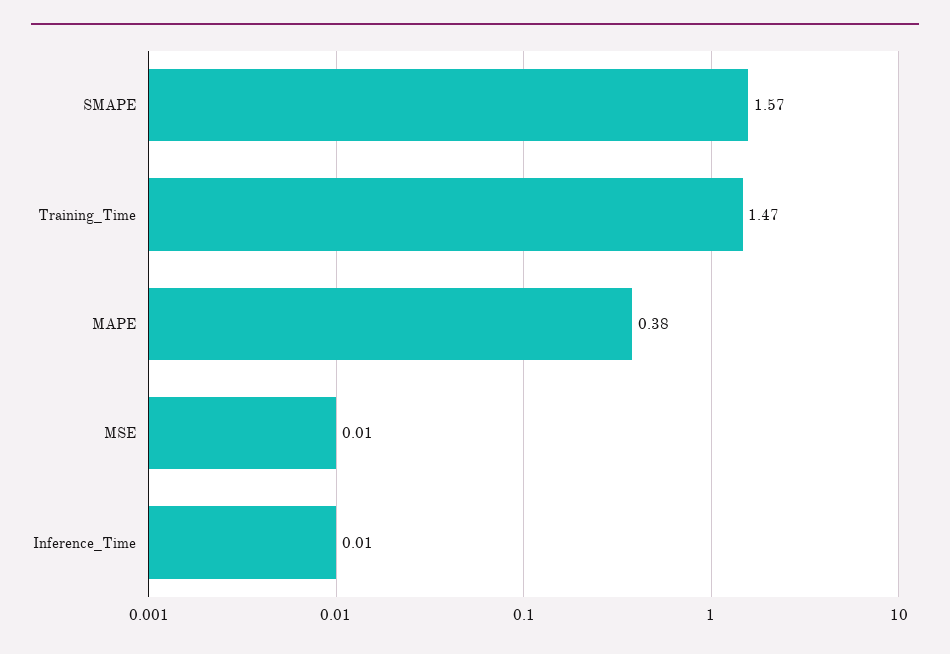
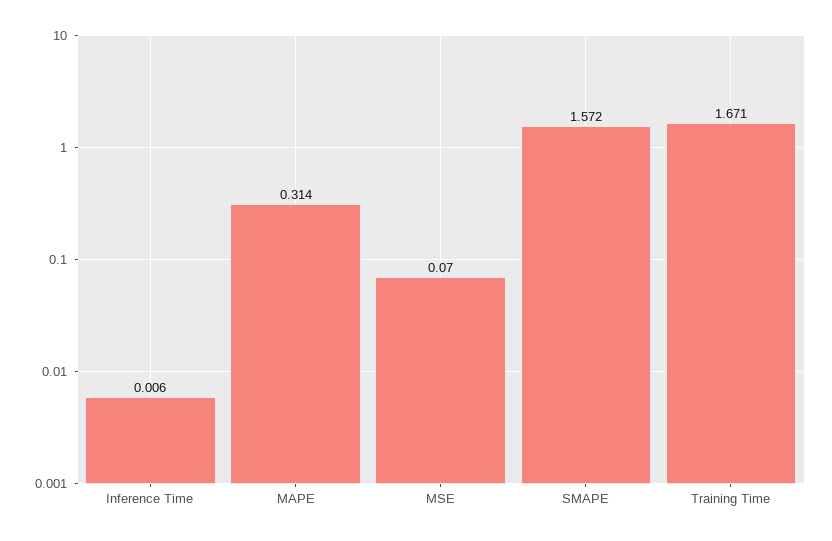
  {
    "SMAPE": 1.572,
-   "Training_Time": 1.47,
+   "Training_Time": 1.671,
-   "MAPE": 0.38,
+   "MAPE": 0.314,
-   "MSE": 0.01,
+   "MSE": 0.07,
    "Inference_Time": 0.006
  }

